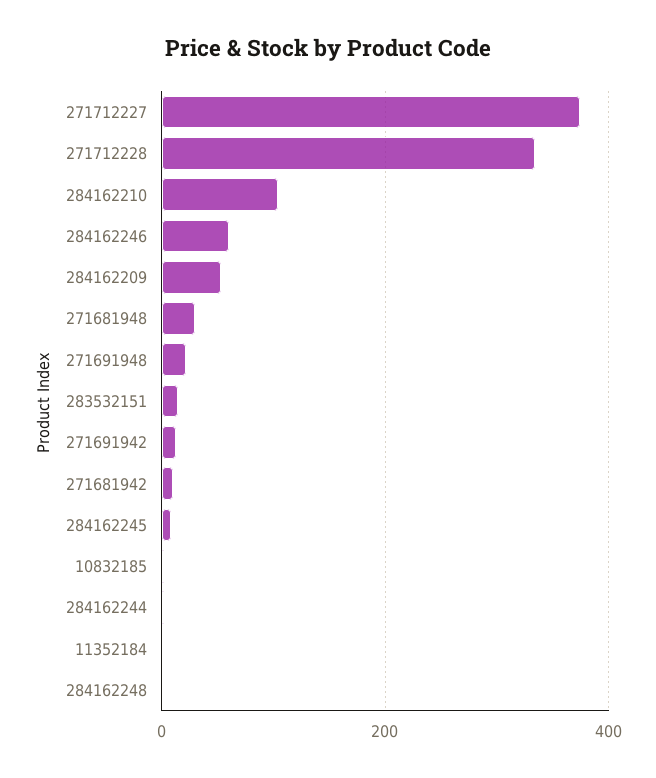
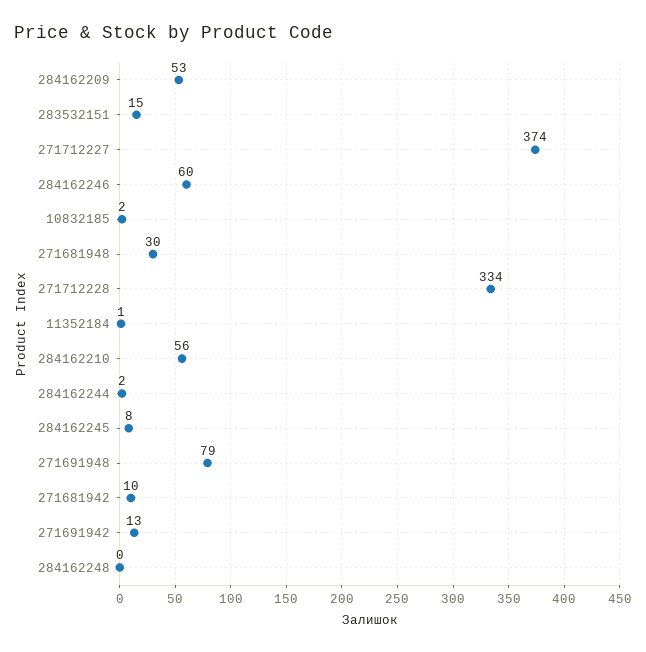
  {
    "271712227": 374,
    "271712228": 334,
-   "284162210": 100,
+   "284162210": 56,
    "284162246": 60,
    "284162209": 53,
    "271681948": 30,
-   "271691948": 20,
+   "271691948": 79,
    "283532151": 15,
    "271691942": 13,
    "271681942": 10,
    "284162245": 8,
    "10832185": 2,
    "284162244": 2,
    "11352184": 1,
    "284162248": 0
  }

